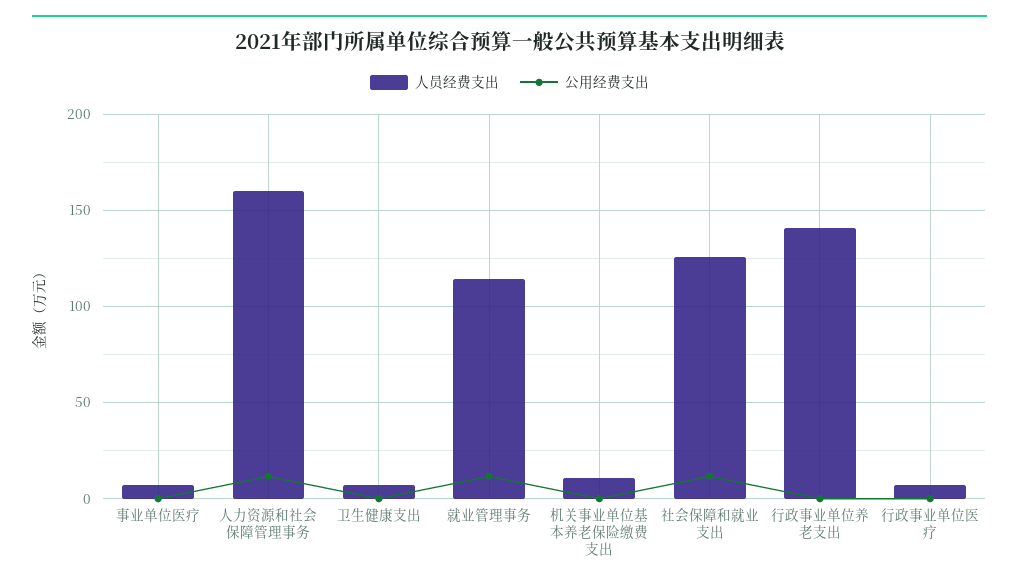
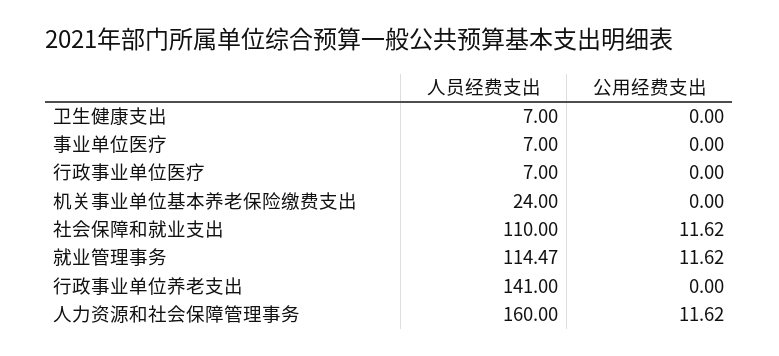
  {
    "人员经费支出": {
      "事业单位医疗": 7,
      "人力资源和社会保障管理事务": 160,
      "卫生健康支出": 7,
      "就业管理事务": 114.47,
-     "机关事业单位基本养老保险缴费支出": 10,
+     "机关事业单位基本养老保险缴费支出": 24,
-     "社会保障和就业支出": 125,
+     "社会保障和就业支出": 110,
      "行政事业单位养老支出": 141,
      "行政事业单位医疗": 7
    },
    "公用经费支出": {
      "事业单位医疗": 0,
      "人力资源和社会保障管理事务": 11.62,
      "卫生健康支出": 0,
      "就业管理事务": 11.62,
      "机关事业单位基本养老保险缴费支出": 0,
      "社会保障和就业支出": 11.62,
      "行政事业单位养老支出": 0,
      "行政事业单位医疗": 0
    }
  }

